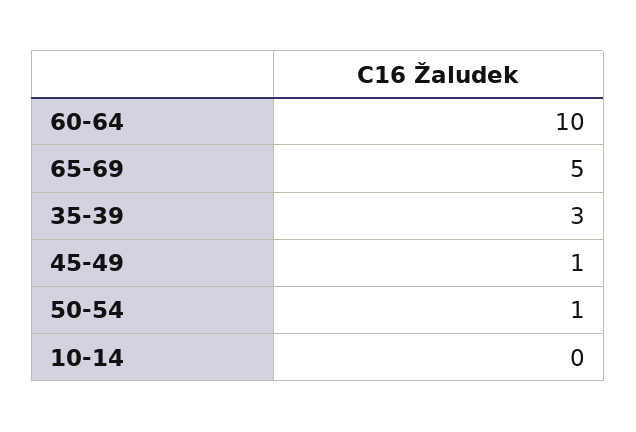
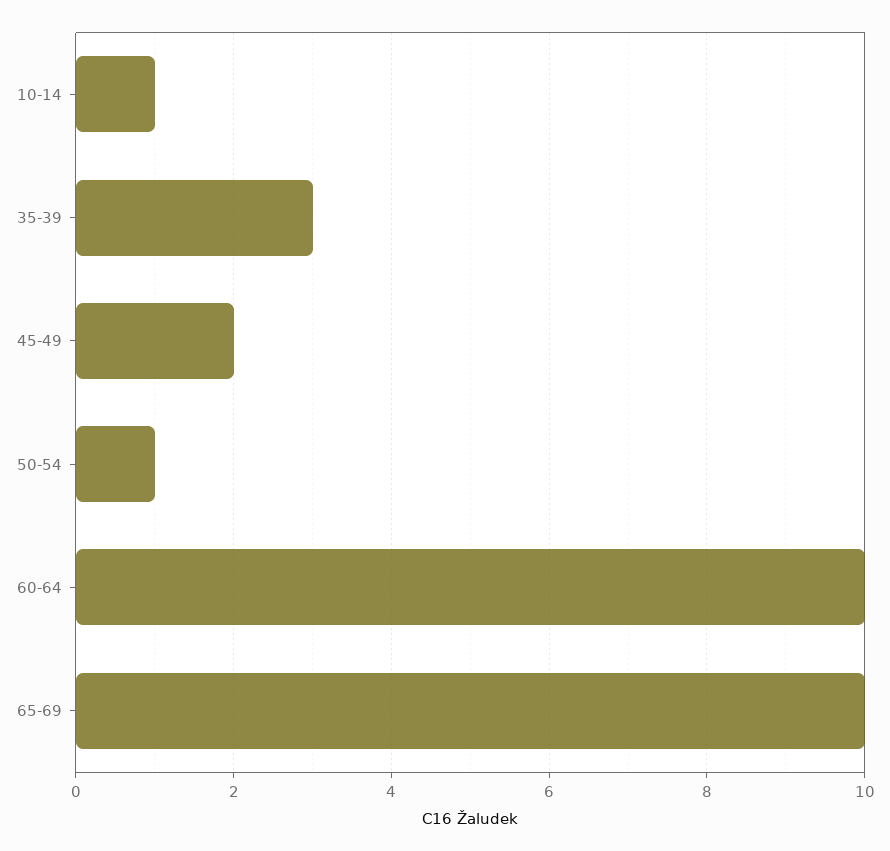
  {
    "60-64": 10,
-   "65-69": 5,
+   "65-69": 10,
    "35-39": 3,
-   "45-49": 1,
+   "45-49": 2,
    "50-54": 1,
-   "10-14": 0
+   "10-14": 1
  }

